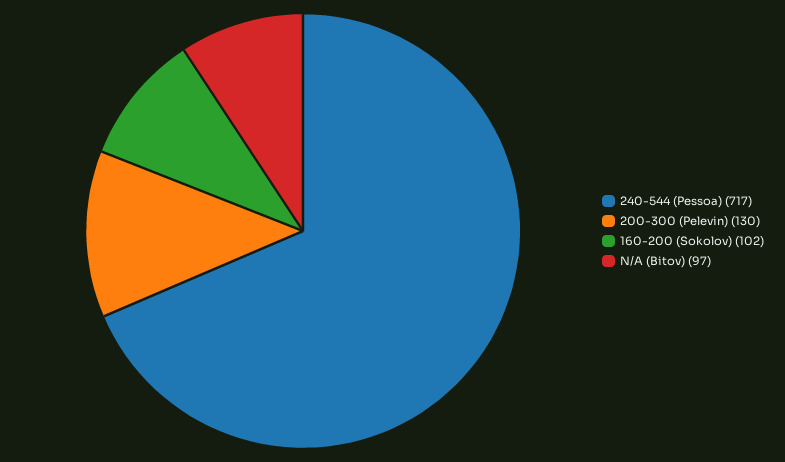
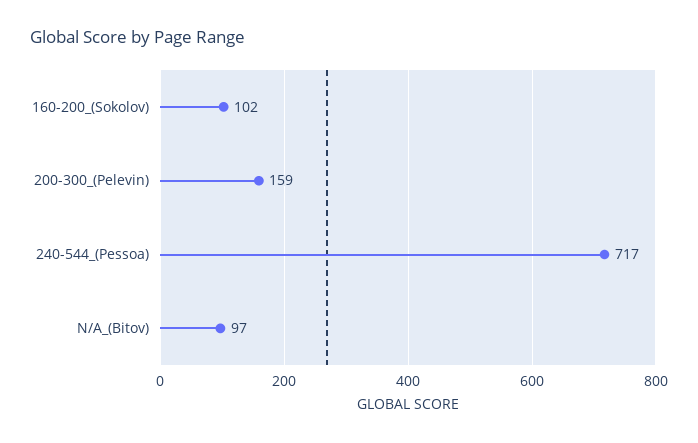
  {
    "240-544 (Pessoa)": 717,
-   "200-300 (Pelevin)": 130,
+   "200-300 (Pelevin)": 159,
    "160-200 (Sokolov)": 102,
    "N/A (Bitov)": 97
  }

